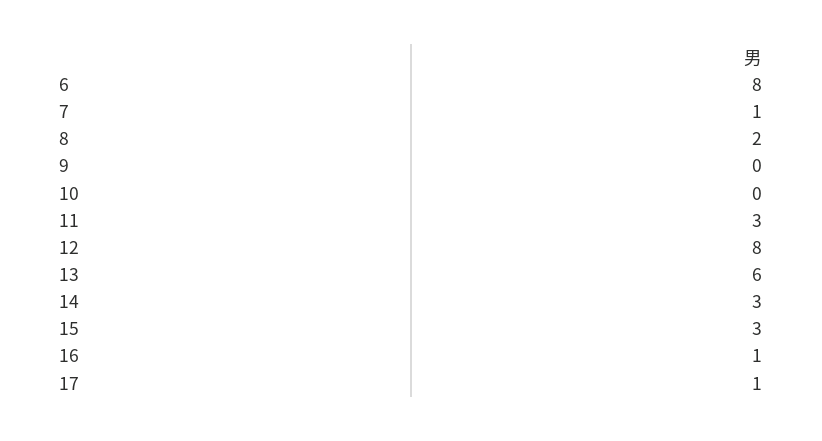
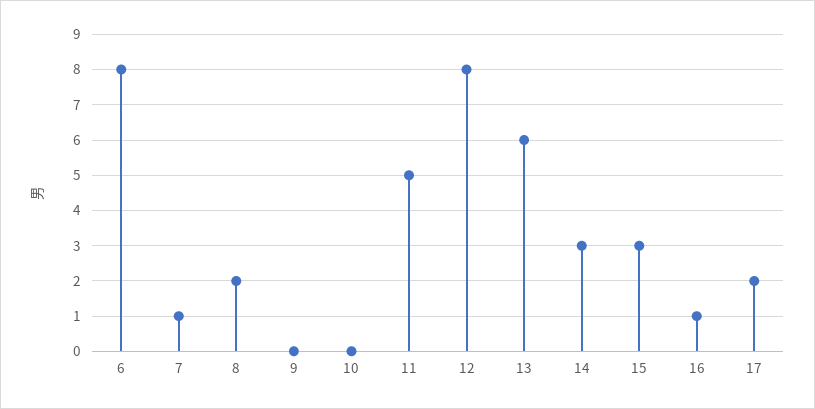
  {
    "6": 8,
    "7": 1,
    "8": 2,
    "9": 0,
    "10": 0,
-   "11": 3,
+   "11": 5,
    "12": 8,
    "13": 6,
    "14": 3,
    "15": 3,
    "16": 1,
-   "17": 1
+   "17": 2
  }

